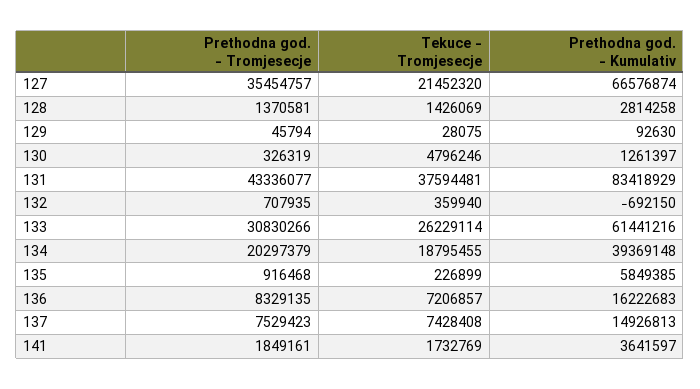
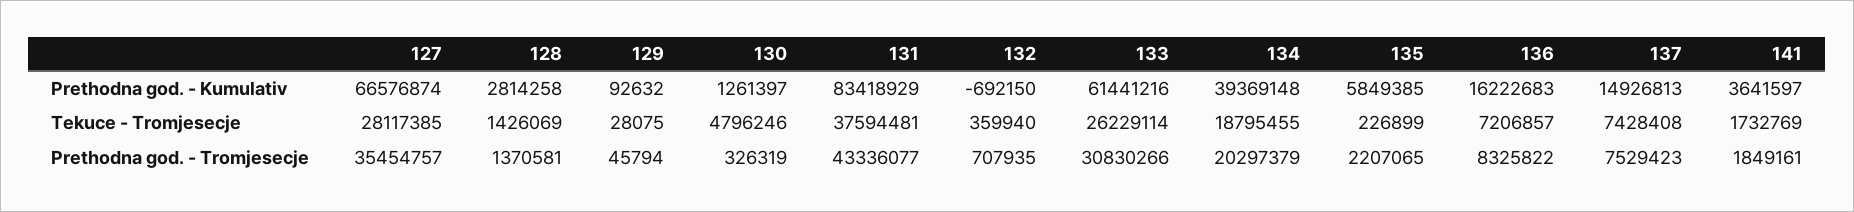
  {
    "Prethodna god. - Tromjesecje": {
      "127": 35454757,
      "128": 1370581,
      "129": 45794,
      "130": 326319,
      "131": 43336077,
      "132": 707935,
      "133": 30830266,
      "134": 20297379,
-     "135": 916468,
+     "135": 2207065,
-     "136": 8329135,
+     "136": 8325822,
      "137": 7529423,
      "141": 1849161
    },
    "Tekuce - Tromjesecje": {
-     "127": 21452320,
+     "127": 28117385,
      "128": 1426069,
      "129": 28075,
      "130": 4796246,
      "131": 37594481,
      "132": 359940,
      "133": 26229114,
      "134": 18795455,
      "135": 226899,
      "136": 7206857,
      "137": 7428408,
      "141": 1732769
    },
    "Prethodna god. - Kumulativ": {
      "127": 66576874,
      "128": 2814258,
-     "129": 92630,
+     "129": 92632,
      "130": 1261397,
      "131": 83418929,
      "132": -692150,
      "133": 61441216,
      "134": 39369148,
      "135": 5849385,
      "136": 16222683,
      "137": 14926813,
      "141": 3641597
    }
  }

